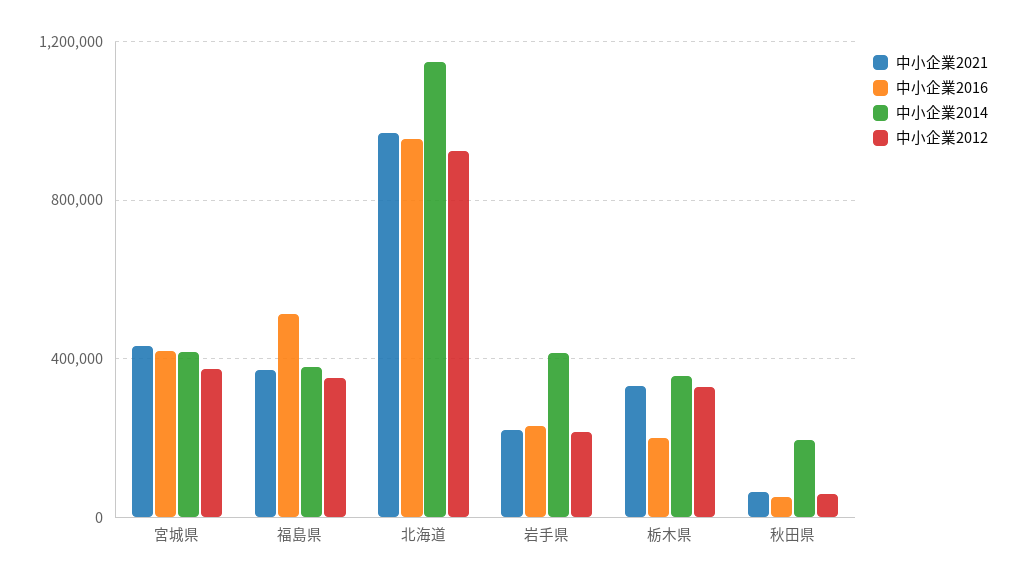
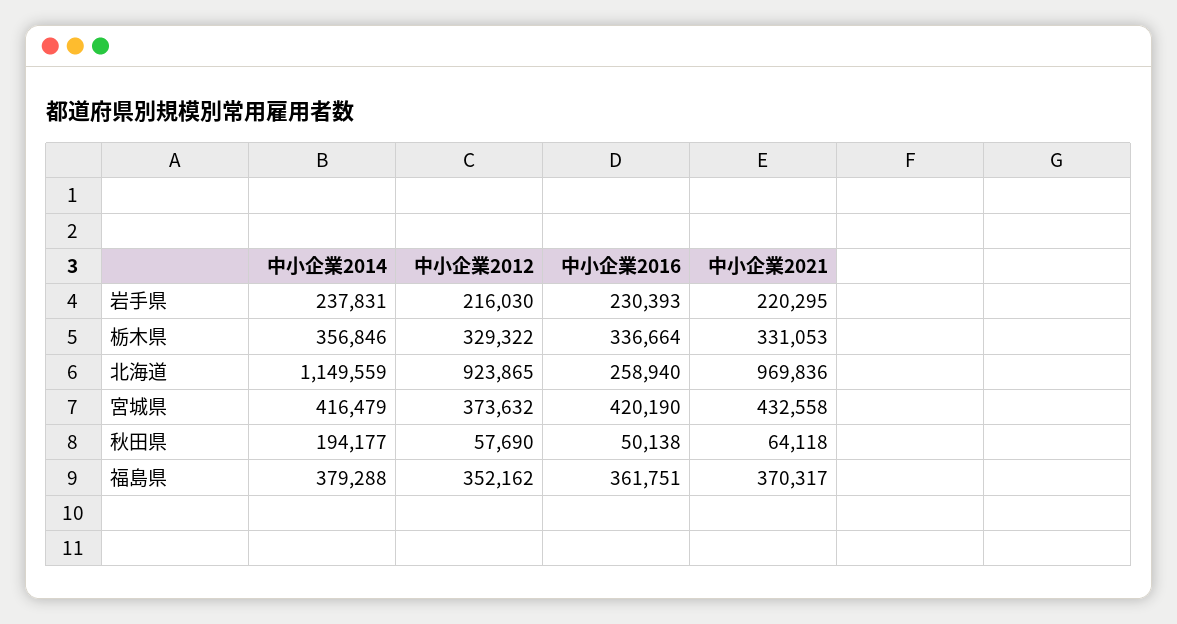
  {
    "中小企業2021": {
      "宮城県": 432558,
      "福島県": 370317,
      "北海道": 969836,
      "岩手県": 220295,
      "栃木県": 331053,
      "秋田県": 64118
    },
    "中小企業2016": {
      "宮城県": 420190,
-     "福島県": 500000,
+     "福島県": 361751,
-     "北海道": 950000,
+     "北海道": 258940,
      "岩手県": 230393,
-     "栃木県": 200000,
+     "栃木県": 336664,
      "秋田県": 50138
    },
    "中小企業2014": {
      "宮城県": 416479,
      "福島県": 379288,
      "北海道": 1149559,
-     "岩手県": 400000,
+     "岩手県": 237831,
      "栃木県": 356846,
      "秋田県": 194177
    },
    "中小企業2012": {
      "宮城県": 373632,
      "福島県": 352162,
      "北海道": 923865,
      "岩手県": 216030,
      "栃木県": 329322,
      "秋田県": 57690
    }
  }

